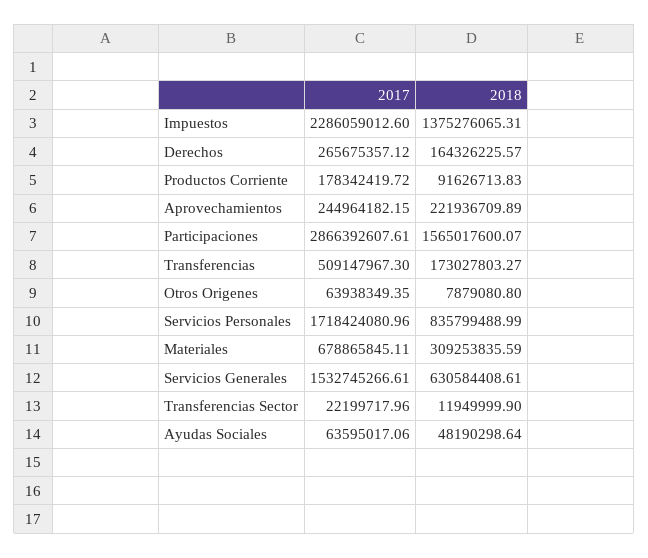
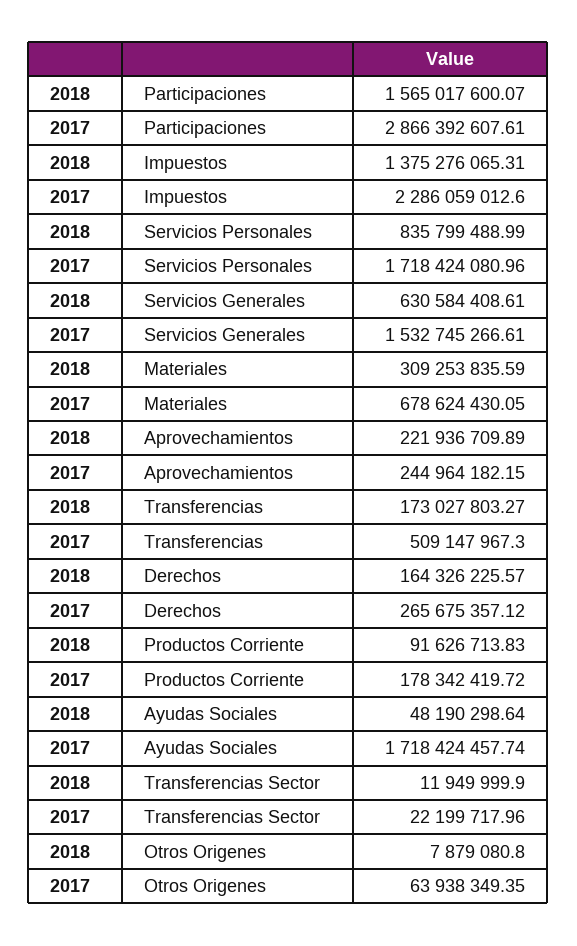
  {
    "2017": {
      "Impuestos": 2286059012.6,
      "Derechos": 265675357.12,
      "Productos Corriente": 178342419.72,
      "Aprovechamientos": 244964182.15,
      "Participaciones": 2866392607.61,
      "Transferencias": 509147967.3,
      "Otros Origenes": 63938349.35,
      "Servicios Personales": 1718424080.96,
-     "Materiales": 678865845.11,
+     "Materiales": 678624430.05,
      "Servicios Generales": 1532745266.61,
      "Transferencias Sector": 22199717.96,
-     "Ayudas Sociales": 63595017.06
+     "Ayudas Sociales": 1718424457.74
    },
    "2018": {
      "Impuestos": 1375276065.31,
      "Derechos": 164326225.57,
      "Productos Corriente": 91626713.83,
      "Aprovechamientos": 221936709.89,
      "Participaciones": 1565017600.07,
      "Transferencias": 173027803.27,
      "Otros Origenes": 7879080.8,
      "Servicios Personales": 835799488.99,
      "Materiales": 309253835.59,
      "Servicios Generales": 630584408.61,
      "Transferencias Sector": 11949999.9,
      "Ayudas Sociales": 48190298.64
    }
  }

